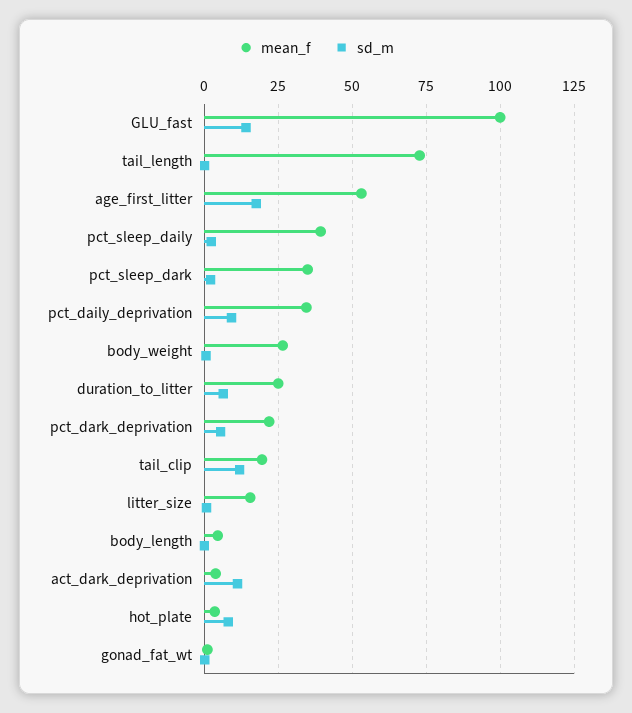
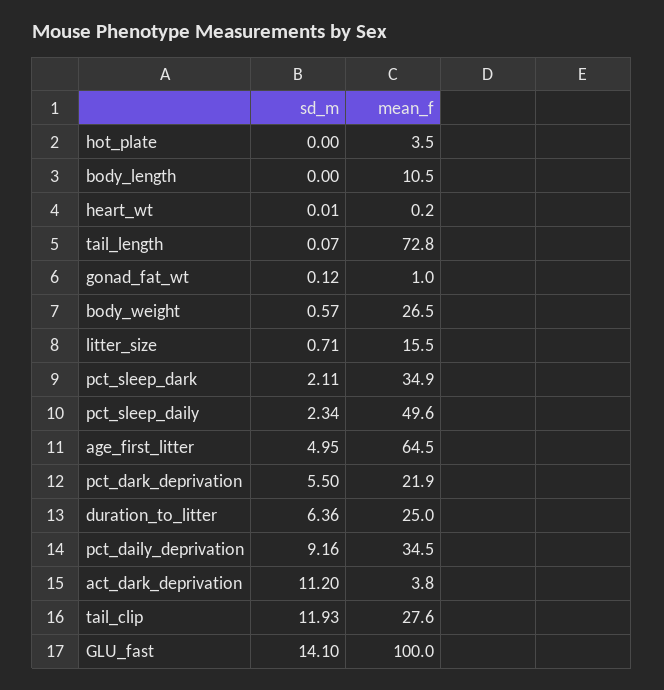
  {
    "mean_f": {
      "GLU_fast": 100,
      "tail_length": 72.8,
-     "age_first_litter": 52.5,
+     "age_first_litter": 64.5,
-     "pct_sleep_daily": 40,
+     "pct_sleep_daily": 49.6,
      "pct_sleep_dark": 34.9,
      "pct_daily_deprivation": 34.5,
      "body_weight": 26.5,
      "duration_to_litter": 25,
      "pct_dark_deprivation": 21.9,
-     "tail_clip": 20,
+     "tail_clip": 27.6,
      "litter_size": 15.5,
-     "body_length": 5,
+     "body_length": 10.5,
      "act_dark_deprivation": 3.8,
      "hot_plate": 3.5,
-     "gonad_fat_wt": 1
+     "gonad_fat_wt": 1,
+     "heart_wt": 0.2
    },
    "sd_m": {
      "GLU_fast": 14.1,
      "tail_length": 0.07,
-     "age_first_litter": 17.5,
+     "age_first_litter": 4.95,
      "pct_sleep_daily": 2.34,
      "pct_sleep_dark": 2.11,
      "pct_daily_deprivation": 9.16,
      "body_weight": 0.57,
      "duration_to_litter": 6.36,
      "pct_dark_deprivation": 5.5,
      "tail_clip": 11.93,
      "litter_size": 0.71,
      "body_length": 0,
      "act_dark_deprivation": 11.2,
-     "hot_plate": 7.5,
+     "hot_plate": 0,
-     "gonad_fat_wt": 0.12
+     "gonad_fat_wt": 0.12,
+     "heart_wt": 0.01
    }
  }

